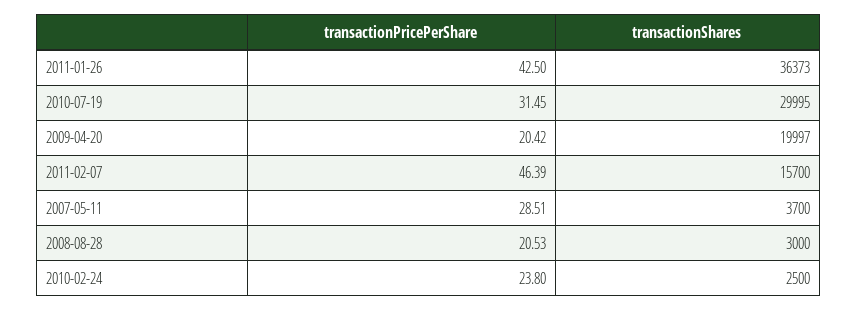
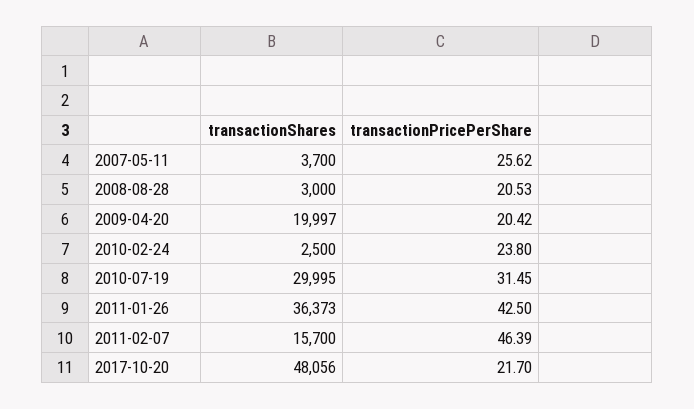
  {
    "transactionPricePerShare": {
      "2011-01-26": 42.5,
      "2010-07-19": 31.45,
      "2009-04-20": 20.42,
      "2011-02-07": 46.39,
-     "2007-05-11": 28.51,
+     "2007-05-11": 25.62,
      "2008-08-28": 20.53,
-     "2010-02-24": 23.8
+     "2010-02-24": 23.8,
+     "2017-10-20": 21.7
    },
    "transactionShares": {
      "2011-01-26": 36373,
      "2010-07-19": 29995,
      "2009-04-20": 19997,
      "2011-02-07": 15700,
      "2007-05-11": 3700,
      "2008-08-28": 3000,
-     "2010-02-24": 2500
+     "2010-02-24": 2500,
+     "2017-10-20": 48056
    }
  }

